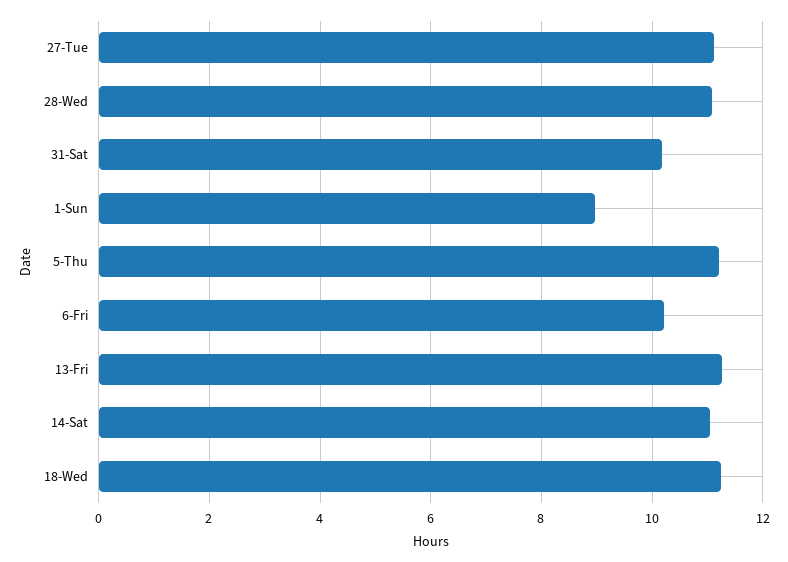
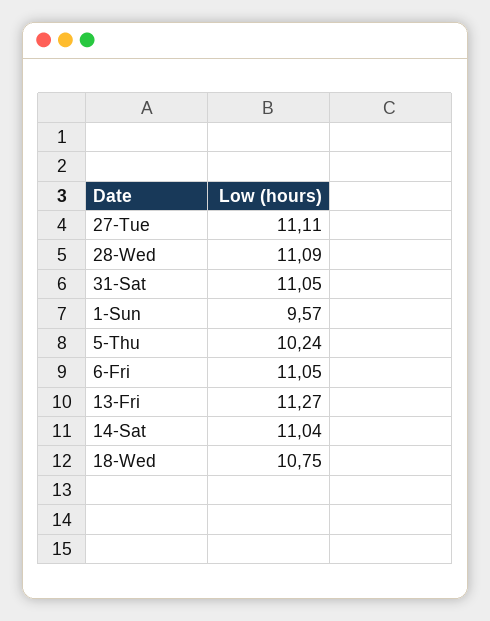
  {
    "27-Tue": 11.11,
    "28-Wed": 11.09,
-   "31-Sat": 10.2,
+   "31-Sat": 11.05,
-   "1-Sun": 9,
+   "1-Sun": 9.57,
-   "5-Thu": 11.2,
+   "5-Thu": 10.24,
-   "6-Fri": 10.2,
+   "6-Fri": 11.05,
    "13-Fri": 11.27,
    "14-Sat": 11.04,
-   "18-Wed": 11.2
+   "18-Wed": 10.75
  }

